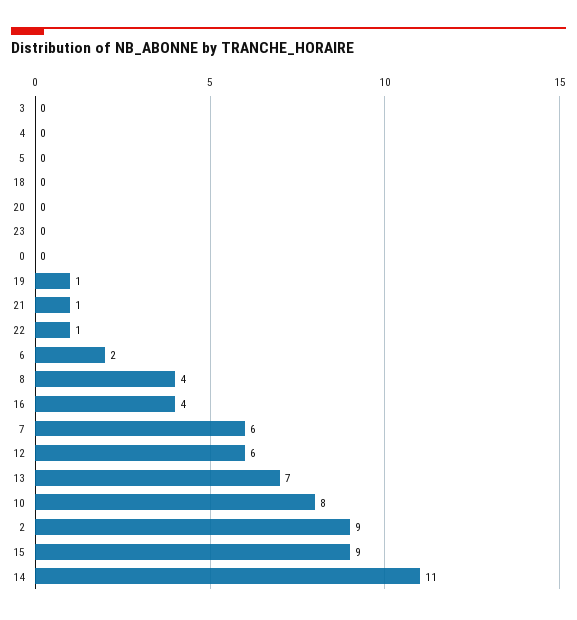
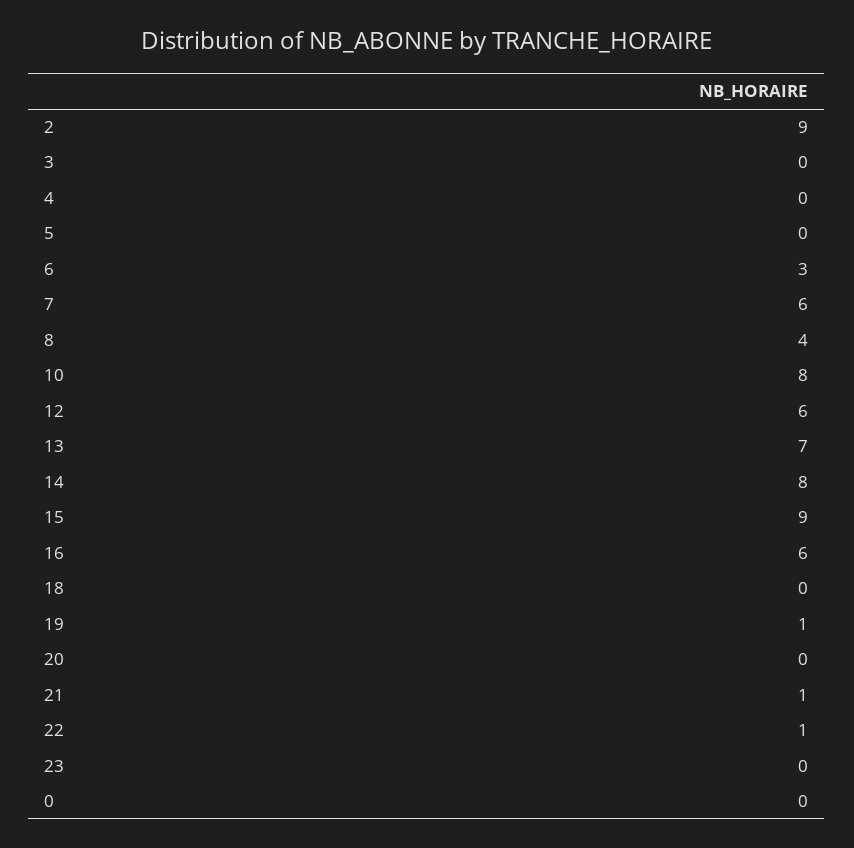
  {
    "3": 0,
    "4": 0,
    "5": 0,
    "18": 0,
    "20": 0,
    "23": 0,
    "0": 0,
    "19": 1,
    "21": 1,
    "22": 1,
-   "6": 2,
+   "6": 3,
    "8": 4,
-   "16": 4,
+   "16": 6,
    "7": 6,
    "12": 6,
    "13": 7,
    "10": 8,
    "2": 9,
    "15": 9,
-   "14": 11
+   "14": 8
  }

